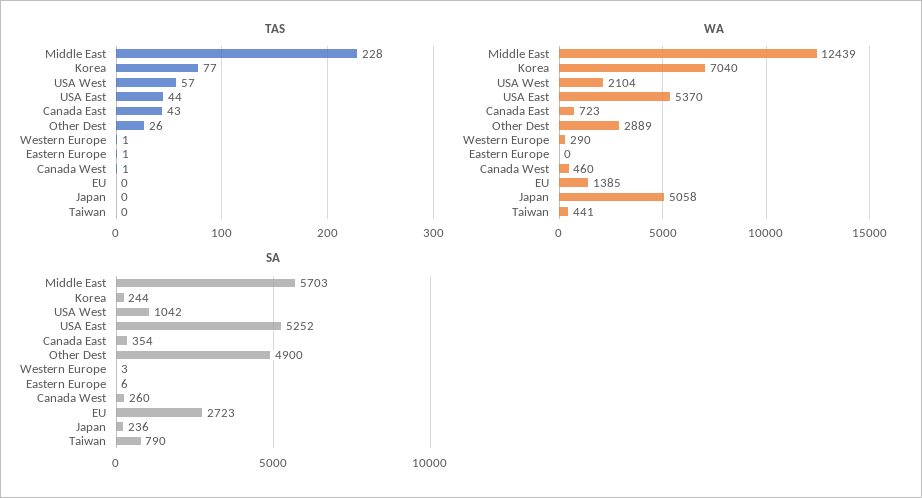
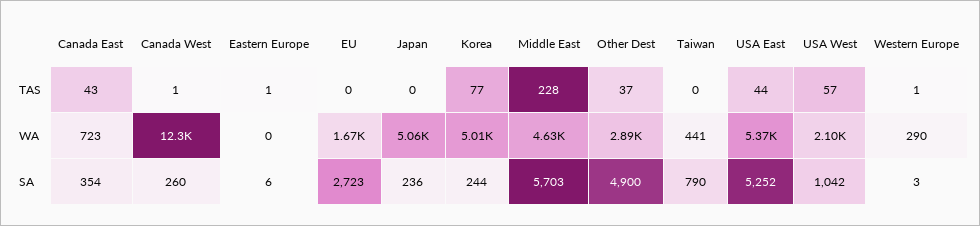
  {
    "TAS": {
      "Middle East": 228,
      "Korea": 77,
      "USA West": 57,
      "USA East": 44,
      "Canada East": 43,
-     "Other Dest": 26,
+     "Other Dest": 37,
      "Western Europe": 1,
      "Eastern Europe": 1,
      "Canada West": 1,
      "EU": 0,
      "Japan": 0,
      "Taiwan": 0
    },
    "WA": {
-     "Middle East": 12439,
+     "Middle East": 4630,
-     "Korea": 7040,
+     "Korea": 5010,
      "USA West": 2104,
      "USA East": 5370,
      "Canada East": 723,
      "Other Dest": 2889,
      "Western Europe": 290,
      "Eastern Europe": 0,
-     "Canada West": 460,
+     "Canada West": 12300,
-     "EU": 1385,
+     "EU": 1670,
      "Japan": 5058,
      "Taiwan": 441
    },
    "SA": {
      "Middle East": 5703,
      "Korea": 244,
      "USA West": 1042,
      "USA East": 5252,
      "Canada East": 354,
      "Other Dest": 4900,
      "Western Europe": 3,
      "Eastern Europe": 6,
      "Canada West": 260,
      "EU": 2723,
      "Japan": 236,
      "Taiwan": 790
    }
  }

